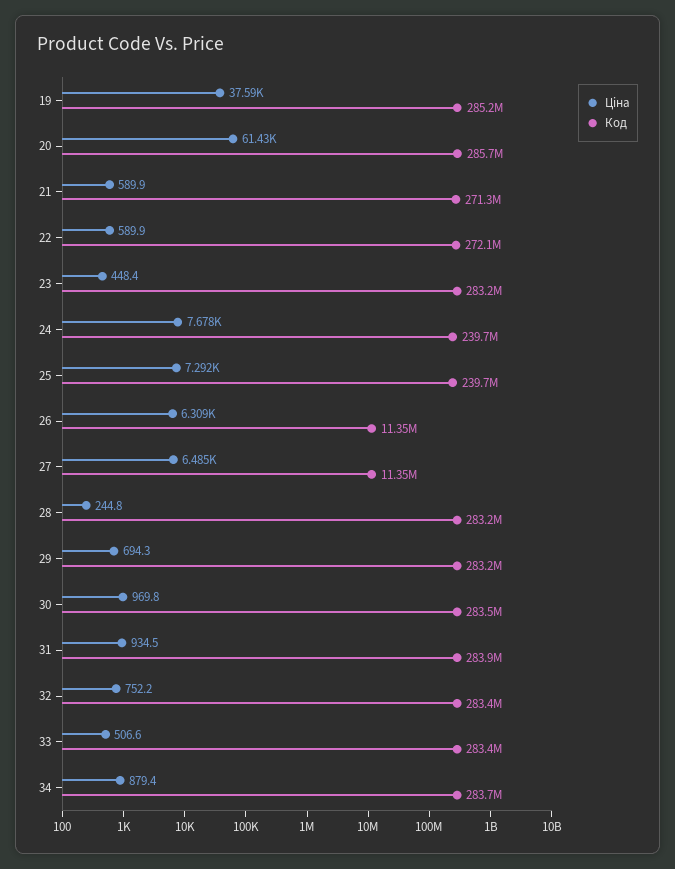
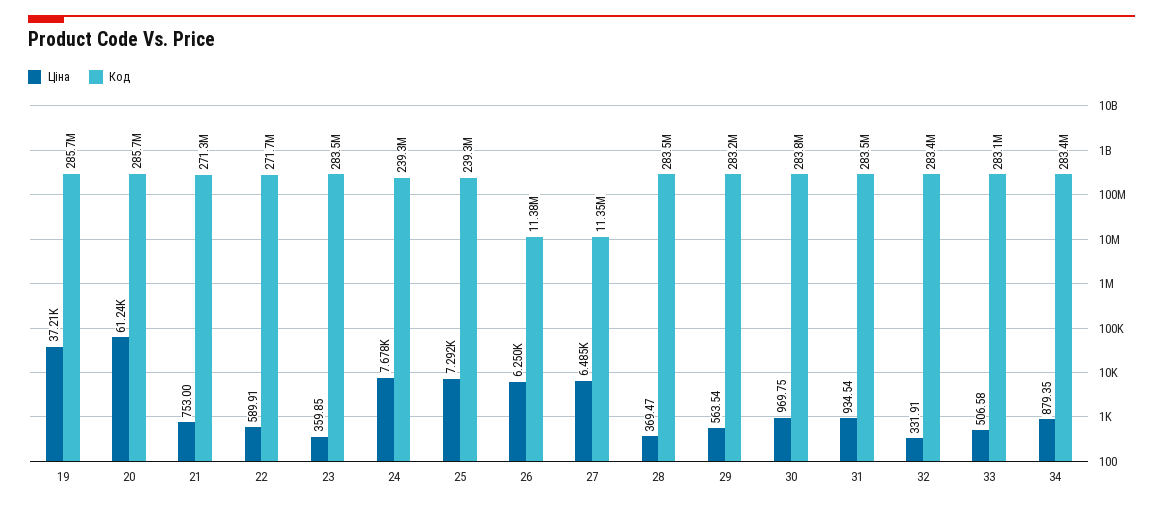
  {
    "Ціна": {
-     "19": 37590,
+     "19": 37210,
-     "20": 61430,
+     "20": 61240,
-     "21": 589.9,
+     "21": 753,
      "22": 589.91,
-     "23": 448.4,
+     "23": 359.85,
      "24": 7678,
      "25": 7292,
-     "26": 6309,
+     "26": 6250,
      "27": 6485,
-     "28": 244.8,
+     "28": 369.47,
-     "29": 694.3,
+     "29": 563.54,
      "30": 969.75,
      "31": 934.54,
-     "32": 752.2,
+     "32": 331.91,
      "33": 506.58,
      "34": 879.35
    },
    "Код": {
-     "19": 285200000,
+     "19": 285700000,
      "20": 285700000,
      "21": 271300000,
-     "22": 272100000,
+     "22": 271700000,
-     "23": 283200000,
+     "23": 283500000,
-     "24": 239700000,
+     "24": 239300000,
-     "25": 239700000,
+     "25": 239300000,
-     "26": 11350000,
+     "26": 11380000,
      "27": 11350000,
-     "28": 283200000,
+     "28": 283500000,
      "29": 283200000,
-     "30": 283500000,
+     "30": 283800000,
-     "31": 283900000,
+     "31": 283500000,
      "32": 283400000,
-     "33": 283400000,
+     "33": 283100000,
-     "34": 283700000
+     "34": 283400000
    }
  }

